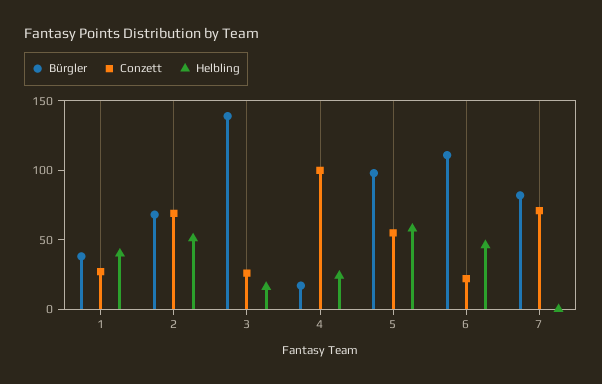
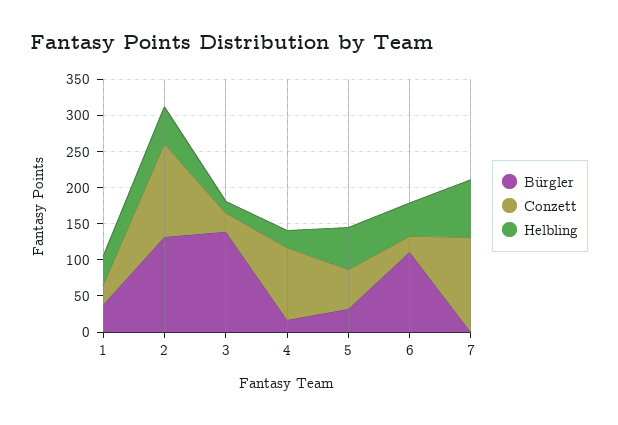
  {
    "Bürgler": {
      "1": 40,
-     "2": 70,
+     "2": 125,
      "3": 140,
      "4": 20,
-     "5": 100,
+     "5": 25,
      "6": 110,
-     "7": 80
+     "7": 0
    },
    "Conzett": {
      "1": 30,
-     "2": 70,
+     "2": 125,
      "3": 30,
      "4": 100,
      "5": 60,
      "6": 20,
-     "7": 70
+     "7": 125
    },
    "Helbling": {
      "1": 40,
      "2": 50,
      "3": 20,
      "4": 20,
      "5": 60,
      "6": 50,
-     "7": 0
+     "7": 75
    }
  }

